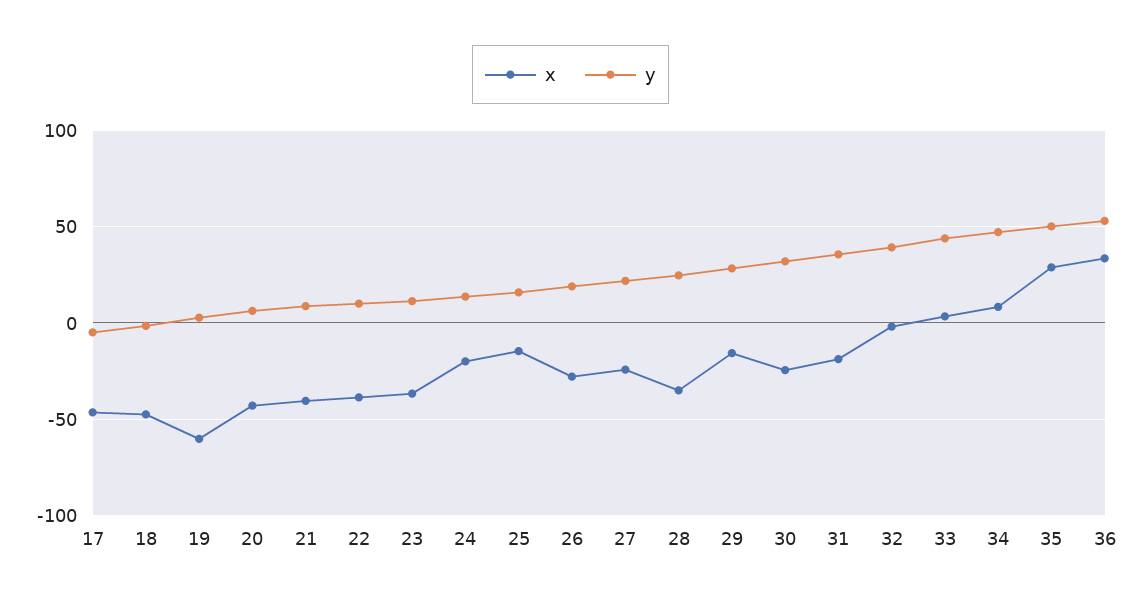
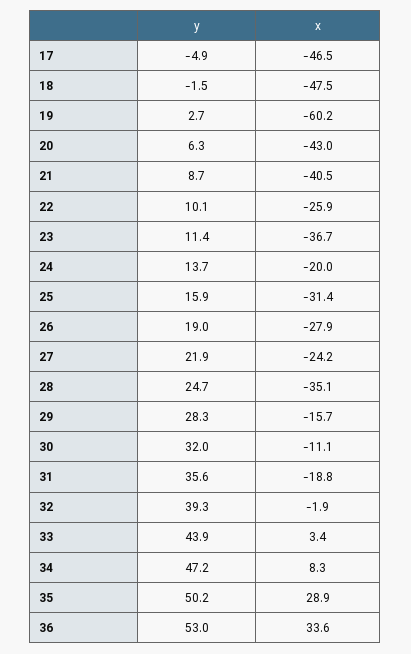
  {
    "x": {
      "17": -46.5,
      "18": -47.5,
      "19": -60.2,
      "20": -43,
      "21": -40.5,
-     "22": -40,
+     "22": -25.9,
      "23": -36.7,
      "24": -20,
-     "25": -15,
+     "25": -31.4,
      "26": -27.9,
      "27": -24.2,
      "28": -35.1,
      "29": -15.7,
-     "30": -25,
+     "30": -11.1,
      "31": -18.8,
      "32": -1.9,
      "33": 3.4,
      "34": 8.3,
      "35": 28.9,
      "36": 33.6
    },
    "y": {
      "17": -4.9,
      "18": -1.5,
      "19": 2.7,
      "20": 6.3,
      "21": 8.7,
      "22": 10.1,
      "23": 11.4,
      "24": 13.7,
      "25": 15.9,
      "26": 19,
      "27": 21.9,
      "28": 24.7,
      "29": 28.3,
      "30": 32,
      "31": 35.6,
      "32": 39.3,
      "33": 43.9,
      "34": 47.2,
      "35": 50.2,
      "36": 53
    }
  }

